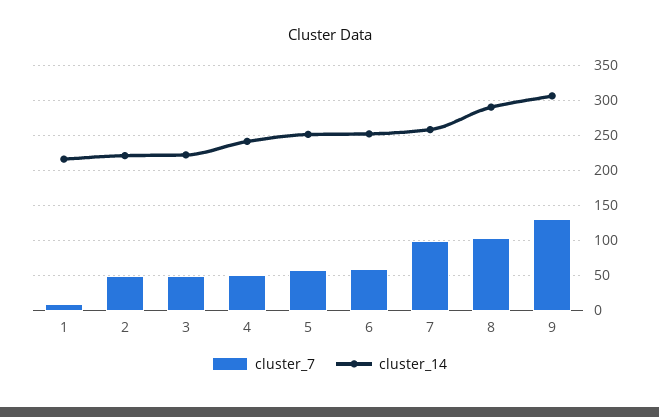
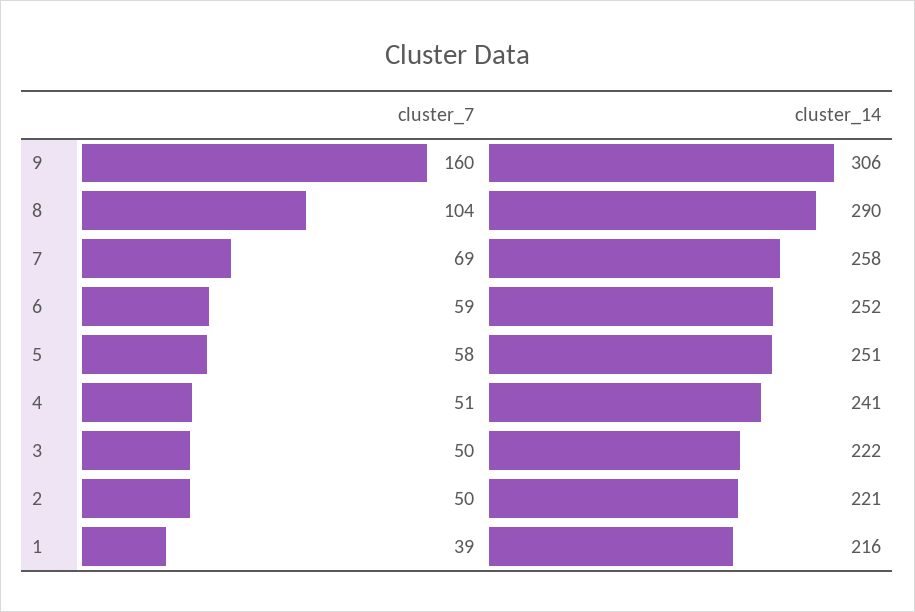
  {
    "cluster_7": {
-     "1": 10,
+     "1": 39,
      "2": 50,
      "3": 50,
      "4": 51,
      "5": 58,
      "6": 59,
-     "7": 100,
+     "7": 69,
      "8": 104,
-     "9": 130
+     "9": 160
    },
    "cluster_14": {
      "1": 216,
      "2": 221,
      "3": 222,
      "4": 241,
      "5": 251,
      "6": 252,
      "7": 258,
      "8": 290,
      "9": 306
    }
  }

